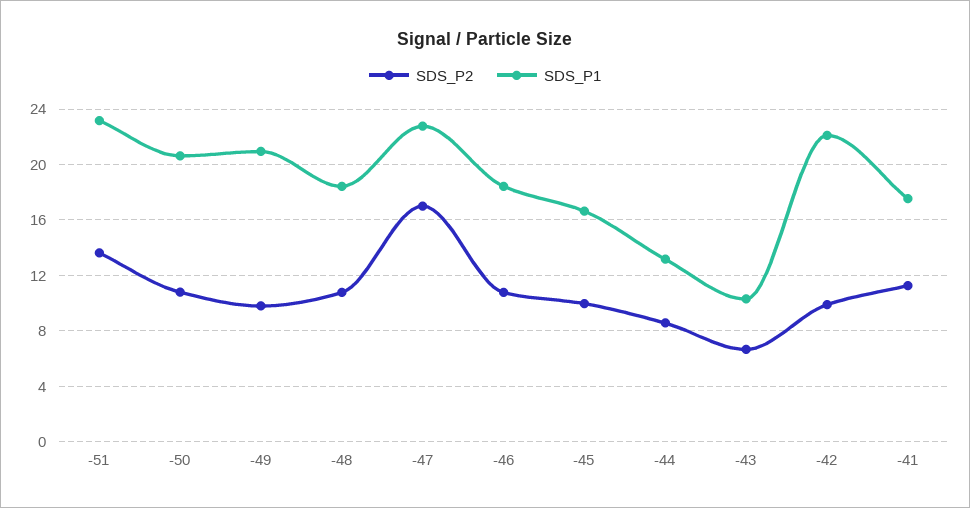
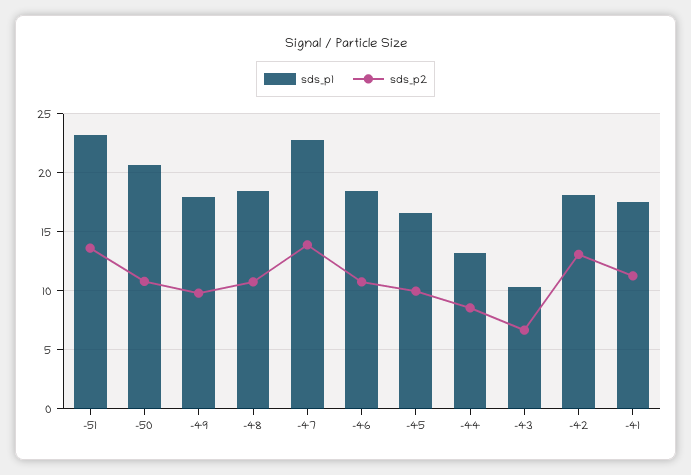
  {
    "SDS_P2": {
      "-51": 13.5,
      "-50": 11,
      "-49": 10,
      "-48": 11,
-     "-47": 17,
+     "-47": 14,
      "-46": 11,
      "-45": 10,
      "-44": 8.5,
      "-43": 6.5,
-     "-42": 10,
+     "-42": 13,
      "-41": 11.5
    },
    "SDS_P1": {
      "-51": 23,
      "-50": 20.5,
-     "-49": 21,
+     "-49": 18,
      "-48": 18.5,
      "-47": 23,
      "-46": 18.5,
      "-45": 16.5,
      "-44": 13,
      "-43": 10.5,
-     "-42": 22,
+     "-42": 18,
      "-41": 17.5
    }
  }

